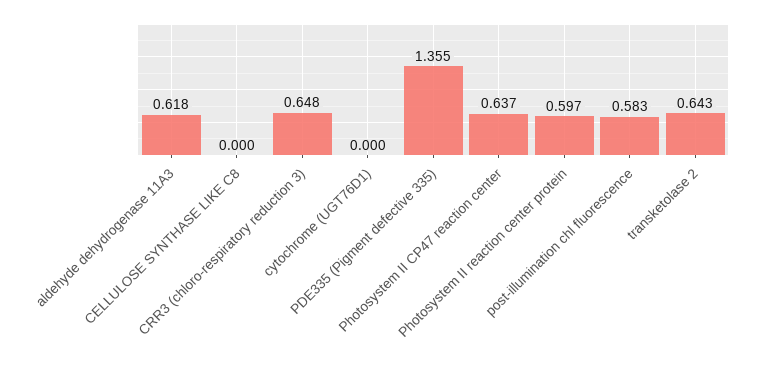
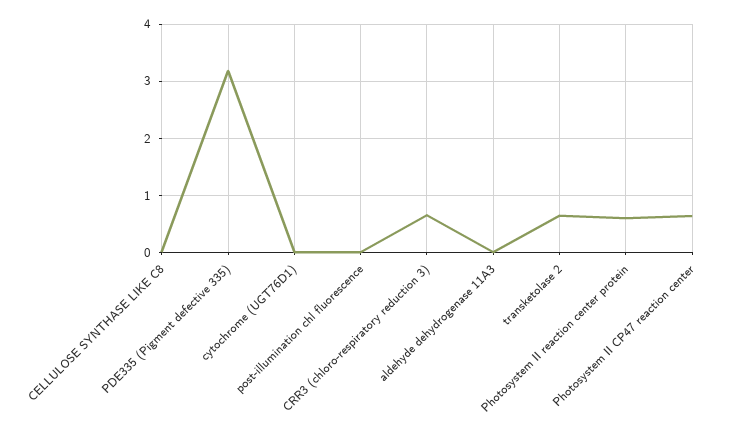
  {
-   "aldehyde dehydrogenase 11A3": 0.618,
+   "aldehyde dehydrogenase 11A3": 0,
    "CELLULOSE SYNTHASE LIKE C8": 0,
    "CRR3 (chloro-respiratory reduction 3)": 0.648,
    "cytochrome (UGT76D1)": 0,
-   "PDE335 (Pigment defective 335)": 1.355,
+   "PDE335 (Pigment defective 335)": 3.2,
    "Photosystem II CP47 reaction center": 0.637,
    "Photosystem II reaction center protein": 0.597,
-   "post-illumination chl fluorescence": 0.583,
+   "post-illumination chl fluorescence": 0,
    "transketolase 2": 0.643
  }

